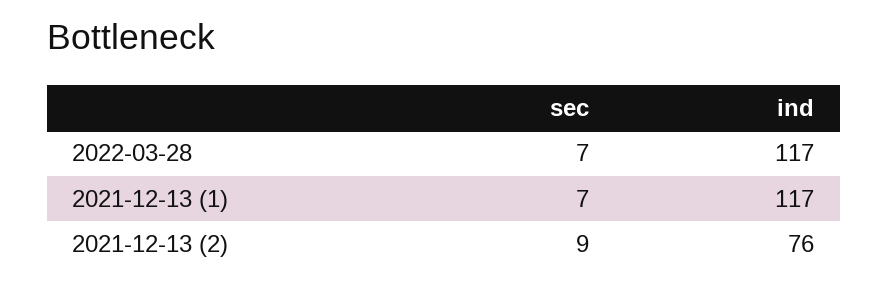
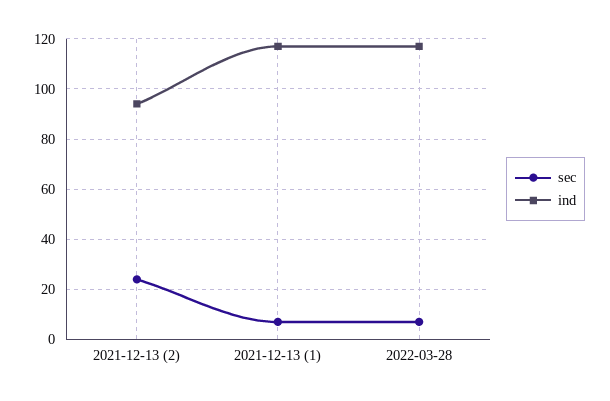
  {
    "sec": {
      "2022-03-28": 7,
      "2021-12-13 (1)": 7,
-     "2021-12-13 (2)": 9
+     "2021-12-13 (2)": 25
    },
    "ind": {
      "2022-03-28": 117,
      "2021-12-13 (1)": 117,
-     "2021-12-13 (2)": 76
+     "2021-12-13 (2)": 95
    }
  }

